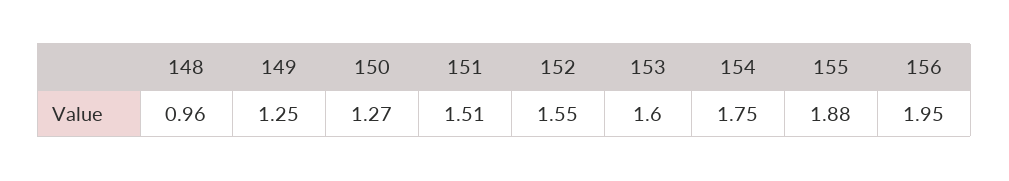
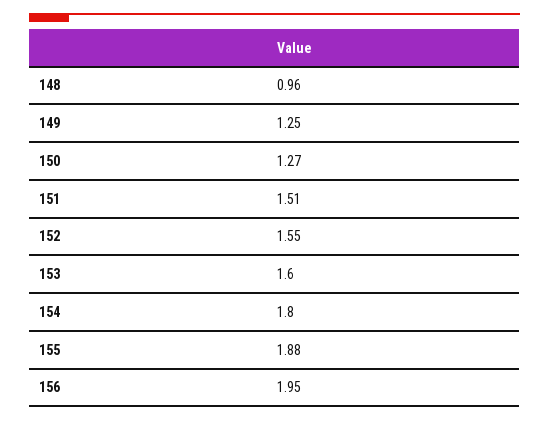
  {
    "148": 0.96,
    "149": 1.25,
    "150": 1.27,
    "151": 1.51,
    "152": 1.55,
    "153": 1.6,
-   "154": 1.75,
+   "154": 1.8,
    "155": 1.88,
    "156": 1.95
  }

